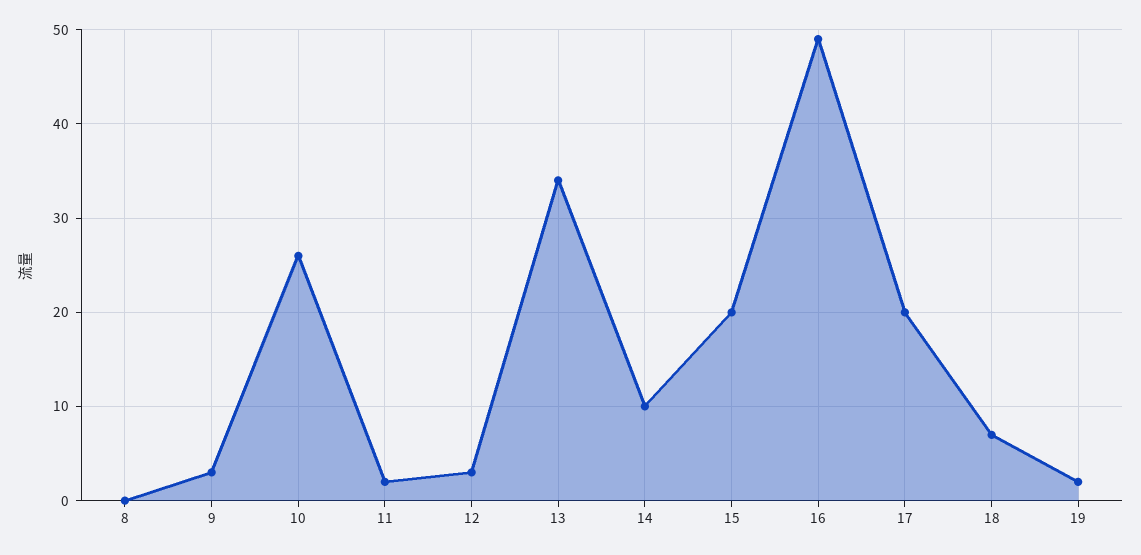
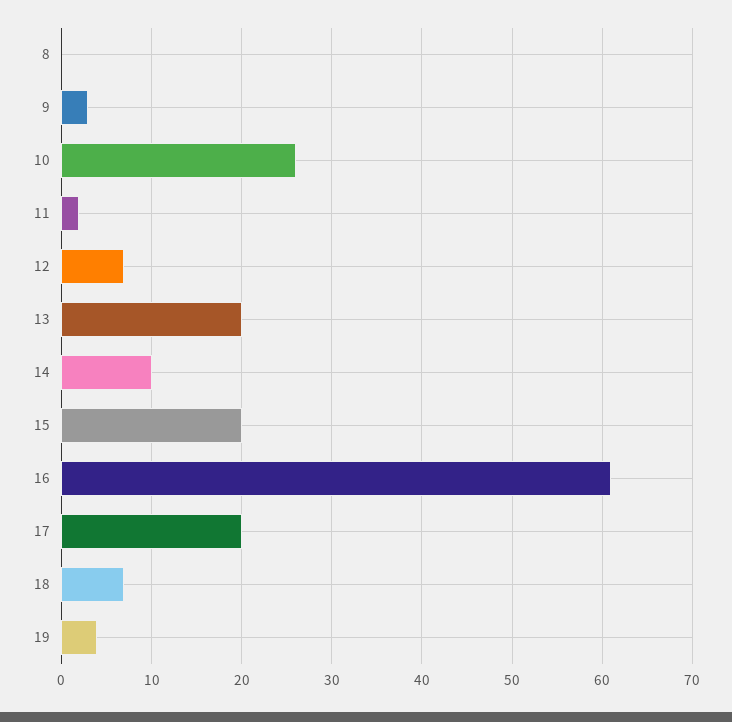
  {
    "8": 0,
    "9": 3,
    "10": 26,
    "11": 2,
-   "12": 3,
+   "12": 7,
-   "13": 34,
+   "13": 20,
    "14": 10,
    "15": 20,
-   "16": 49,
+   "16": 61,
    "17": 20,
    "18": 7,
-   "19": 2
+   "19": 4
  }

